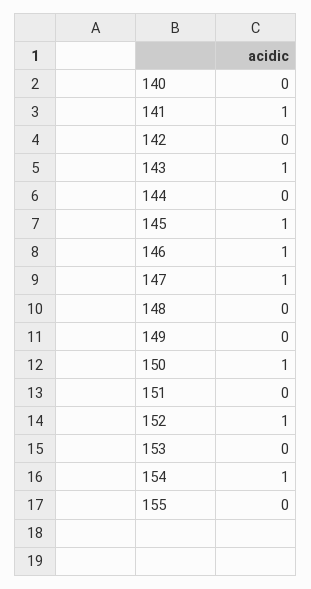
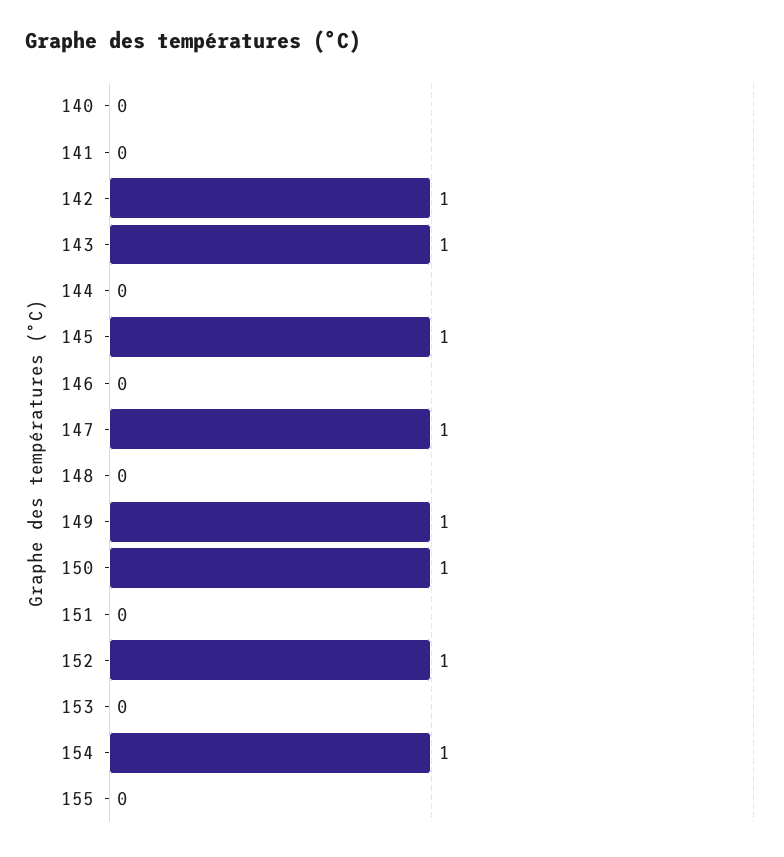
  {
    "140": 0,
-   "141": 1,
+   "141": 0,
-   "142": 0,
+   "142": 1,
    "143": 1,
    "144": 0,
    "145": 1,
-   "146": 1,
+   "146": 0,
    "147": 1,
    "148": 0,
-   "149": 0,
+   "149": 1,
    "150": 1,
    "151": 0,
    "152": 1,
    "153": 0,
    "154": 1,
    "155": 0
  }

